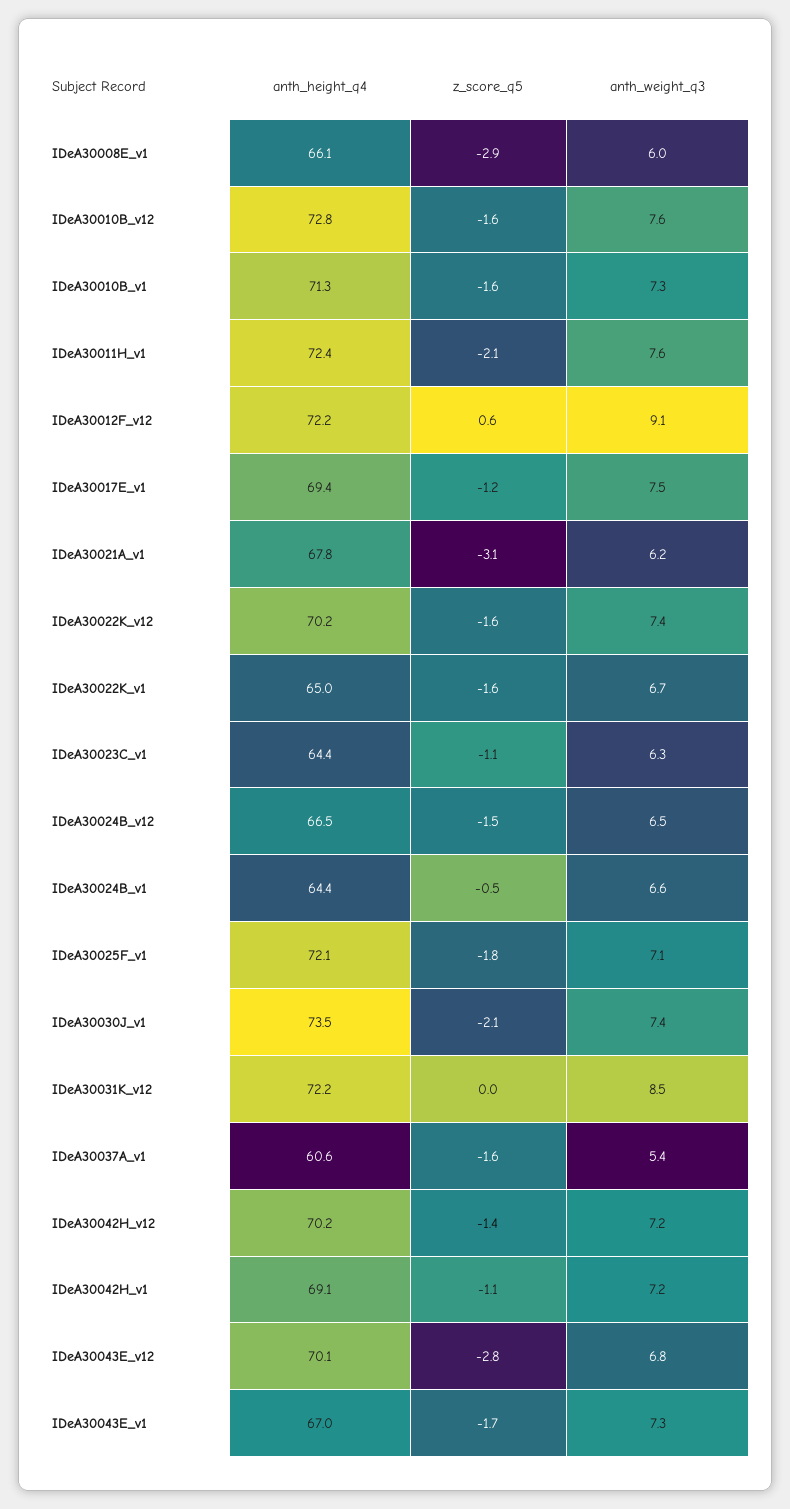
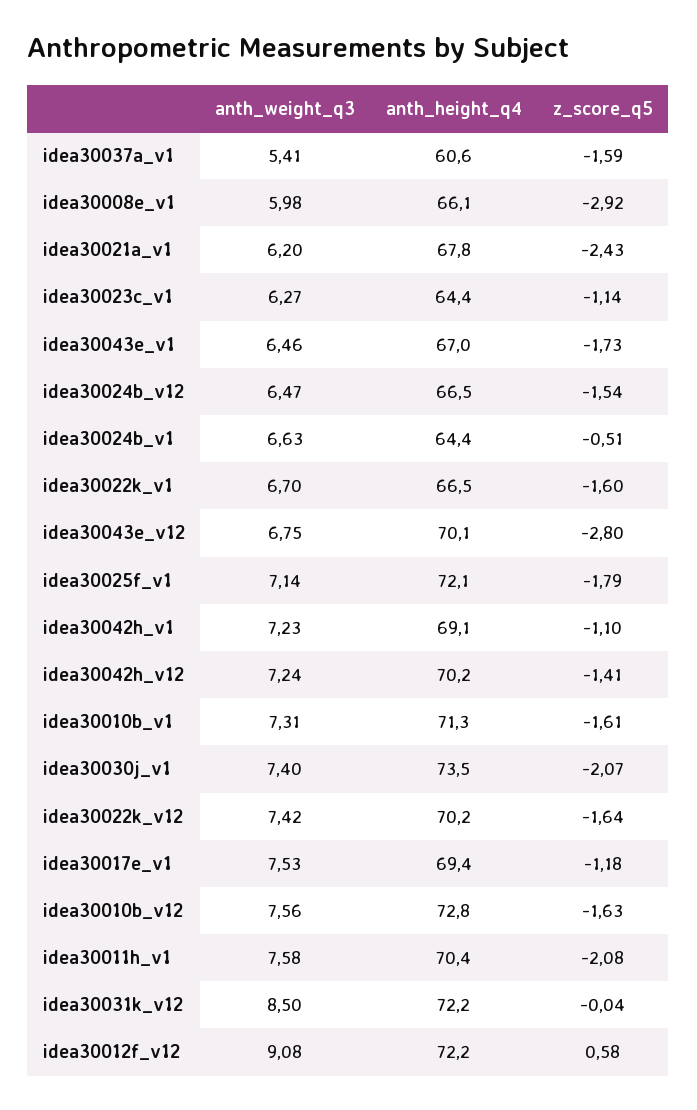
  {
    "anth_height_q4": {
      "IDeA30008E_v1": 66.1,
      "IDeA30010B_v12": 72.8,
      "IDeA30010B_v1": 71.3,
-     "IDeA30011H_v1": 72.4,
+     "IDeA30011H_v1": 70.4,
      "IDeA30012F_v12": 72.2,
      "IDeA30017E_v1": 69.4,
      "IDeA30021A_v1": 67.8,
      "IDeA30022K_v12": 70.2,
-     "IDeA30022K_v1": 65,
+     "IDeA30022K_v1": 66.5,
      "IDeA30023C_v1": 64.4,
      "IDeA30024B_v12": 66.5,
      "IDeA30024B_v1": 64.4,
      "IDeA30025F_v1": 72.1,
      "IDeA30030J_v1": 73.5,
      "IDeA30031K_v12": 72.2,
      "IDeA30037A_v1": 60.6,
      "IDeA30042H_v12": 70.2,
      "IDeA30042H_v1": 69.1,
      "IDeA30043E_v12": 70.1,
      "IDeA30043E_v1": 67
    },
    "z_score_q5": {
      "IDeA30008E_v1": -2.92,
      "IDeA30010B_v12": -1.63,
      "IDeA30010B_v1": -1.61,
      "IDeA30011H_v1": -2.08,
      "IDeA30012F_v12": 0.58,
      "IDeA30017E_v1": -1.18,
-     "IDeA30021A_v1": -3.1,
+     "IDeA30021A_v1": -2.43,
      "IDeA30022K_v12": -1.64,
      "IDeA30022K_v1": -1.6,
      "IDeA30023C_v1": -1.14,
      "IDeA30024B_v12": -1.54,
      "IDeA30024B_v1": -0.51,
      "IDeA30025F_v1": -1.79,
      "IDeA30030J_v1": -2.07,
      "IDeA30031K_v12": -0.04,
      "IDeA30037A_v1": -1.59,
      "IDeA30042H_v12": -1.41,
      "IDeA30042H_v1": -1.1,
      "IDeA30043E_v12": -2.8,
      "IDeA30043E_v1": -1.73
    },
    "anth_weight_q3": {
      "IDeA30008E_v1": 5.98,
      "IDeA30010B_v12": 7.56,
      "IDeA30010B_v1": 7.31,
      "IDeA30011H_v1": 7.58,
      "IDeA30012F_v12": 9.08,
      "IDeA30017E_v1": 7.53,
      "IDeA30021A_v1": 6.2,
      "IDeA30022K_v12": 7.42,
      "IDeA30022K_v1": 6.7,
      "IDeA30023C_v1": 6.27,
      "IDeA30024B_v12": 6.47,
      "IDeA30024B_v1": 6.63,
      "IDeA30025F_v1": 7.14,
      "IDeA30030J_v1": 7.4,
      "IDeA30031K_v12": 8.5,
      "IDeA30037A_v1": 5.41,
      "IDeA30042H_v12": 7.24,
      "IDeA30042H_v1": 7.23,
      "IDeA30043E_v12": 6.75,
-     "IDeA30043E_v1": 7.3
+     "IDeA30043E_v1": 6.46
    }
  }

